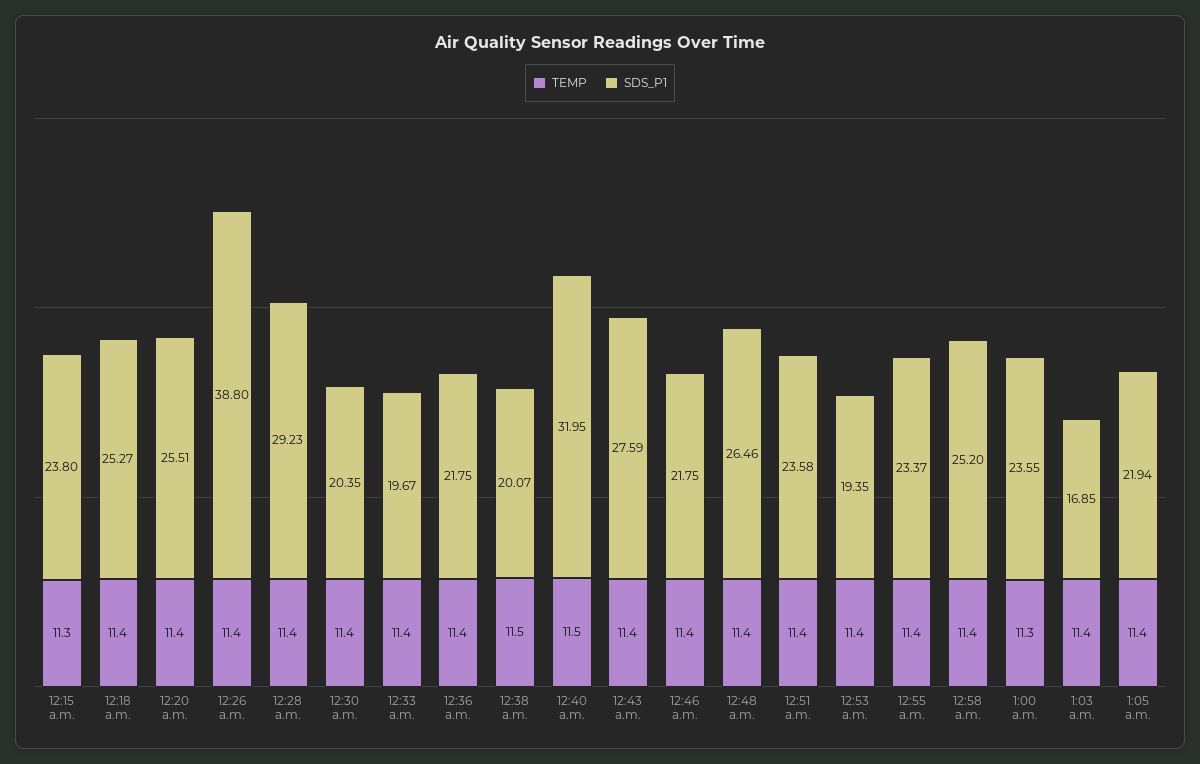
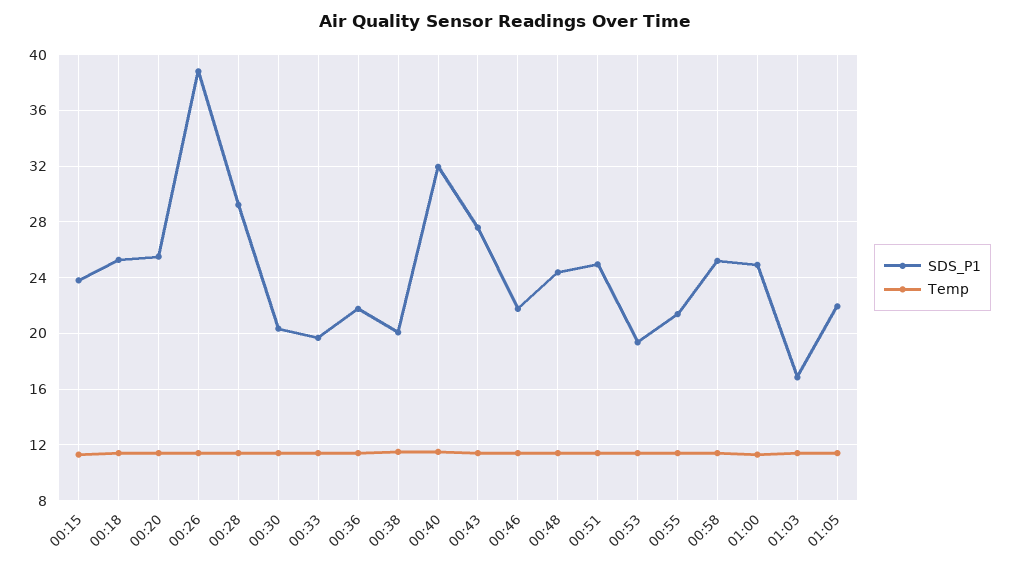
  {
    "TEMP": {
      "12:15 a.m.": 11.3,
      "12:18 a.m.": 11.4,
      "12:20 a.m.": 11.4,
      "12:26 a.m.": 11.4,
      "12:28 a.m.": 11.4,
      "12:30 a.m.": 11.4,
      "12:33 a.m.": 11.4,
      "12:36 a.m.": 11.4,
      "12:38 a.m.": 11.5,
      "12:40 a.m.": 11.5,
      "12:43 a.m.": 11.4,
      "12:46 a.m.": 11.4,
      "12:48 a.m.": 11.4,
      "12:51 a.m.": 11.4,
      "12:53 a.m.": 11.4,
      "12:55 a.m.": 11.4,
      "12:58 a.m.": 11.4,
      "1:00 a.m.": 11.3,
      "1:03 a.m.": 11.4,
      "1:05 a.m.": 11.4
    },
    "SDS_P1": {
      "12:15 a.m.": 23.8,
      "12:18 a.m.": 25.27,
      "12:20 a.m.": 25.51,
      "12:26 a.m.": 38.8,
      "12:28 a.m.": 29.23,
      "12:30 a.m.": 20.35,
      "12:33 a.m.": 19.67,
      "12:36 a.m.": 21.75,
      "12:38 a.m.": 20.07,
      "12:40 a.m.": 31.95,
      "12:43 a.m.": 27.59,
      "12:46 a.m.": 21.75,
-     "12:48 a.m.": 26.46,
+     "12:48 a.m.": 24.5,
-     "12:51 a.m.": 23.58,
+     "12:51 a.m.": 25,
      "12:53 a.m.": 19.35,
-     "12:55 a.m.": 23.37,
+     "12:55 a.m.": 21.5,
      "12:58 a.m.": 25.2,
-     "1:00 a.m.": 23.55,
+     "1:00 a.m.": 25,
      "1:03 a.m.": 16.85,
      "1:05 a.m.": 21.94
    }
  }

